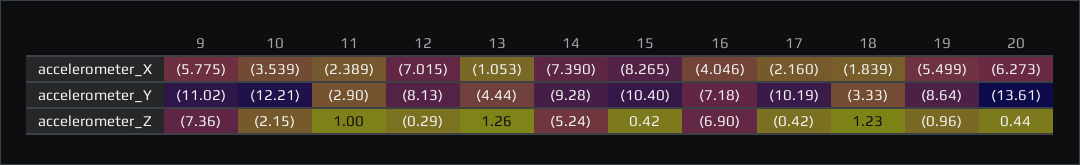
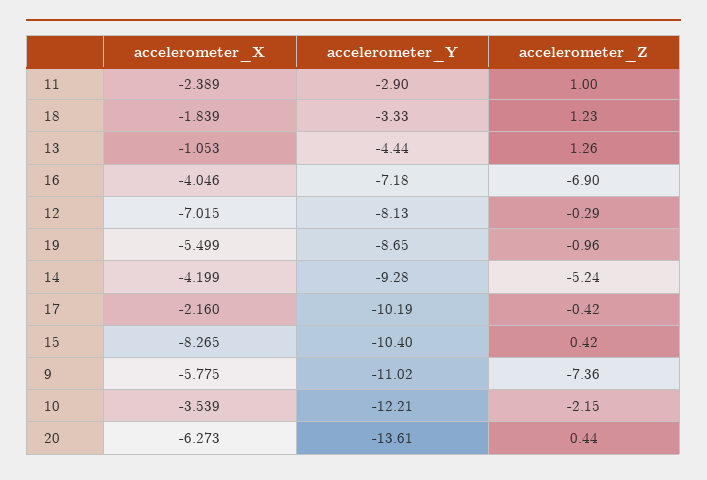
  {
    "9": {
      "accelerometer_X": -5.775,
      "accelerometer_Y": -11.02,
      "accelerometer_Z": -7.36
    },
    "10": {
      "accelerometer_X": -3.539,
      "accelerometer_Y": -12.21,
      "accelerometer_Z": -2.15
    },
    "11": {
      "accelerometer_X": -2.389,
      "accelerometer_Y": -2.9,
      "accelerometer_Z": 1
    },
    "12": {
      "accelerometer_X": -7.015,
      "accelerometer_Y": -8.13,
      "accelerometer_Z": -0.29
    },
    "13": {
      "accelerometer_X": -1.053,
      "accelerometer_Y": -4.44,
      "accelerometer_Z": 1.26
    },
    "14": {
-     "accelerometer_X": -7.39,
+     "accelerometer_X": -4.199,
      "accelerometer_Y": -9.28,
      "accelerometer_Z": -5.24
    },
    "15": {
      "accelerometer_X": -8.265,
      "accelerometer_Y": -10.4,
      "accelerometer_Z": 0.42
    },
    "16": {
      "accelerometer_X": -4.046,
      "accelerometer_Y": -7.18,
      "accelerometer_Z": -6.9
    },
    "17": {
      "accelerometer_X": -2.16,
      "accelerometer_Y": -10.19,
      "accelerometer_Z": -0.42
    },
    "18": {
      "accelerometer_X": -1.839,
      "accelerometer_Y": -3.33,
      "accelerometer_Z": 1.23
    },
    "19": {
      "accelerometer_X": -5.499,
-     "accelerometer_Y": -8.64,
+     "accelerometer_Y": -8.65,
      "accelerometer_Z": -0.96
    },
    "20": {
      "accelerometer_X": -6.273,
      "accelerometer_Y": -13.61,
      "accelerometer_Z": 0.44
    }
  }

